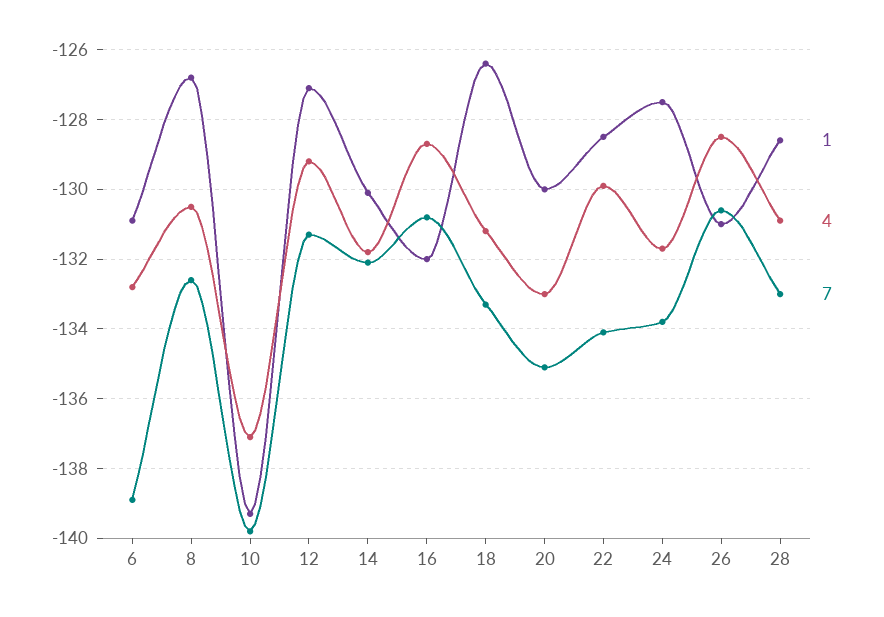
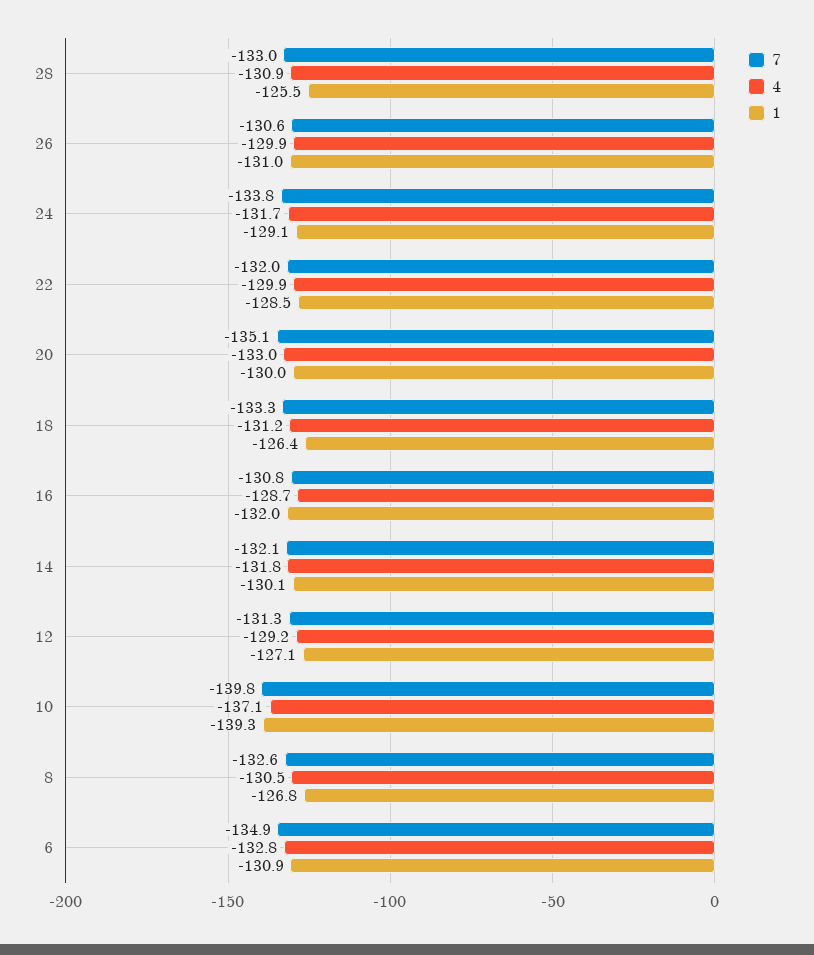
  {
    "1": {
      "6": -130.9,
      "8": -126.8,
      "10": -139.3,
      "12": -127.1,
      "14": -130.1,
      "16": -132,
      "18": -126.4,
      "20": -130,
      "22": -128.5,
-     "24": -127.5,
+     "24": -129.1,
      "26": -131,
-     "28": -128.5
+     "28": -125.5
    },
    "4": {
      "6": -132.8,
      "8": -130.5,
      "10": -137.1,
      "12": -129.2,
      "14": -131.8,
      "16": -128.7,
      "18": -131.2,
      "20": -133,
      "22": -129.9,
      "24": -131.7,
-     "26": -128.5,
+     "26": -129.9,
      "28": -130.9
    },
    "7": {
-     "6": -139,
+     "6": -134.9,
      "8": -132.6,
      "10": -139.8,
      "12": -131.3,
      "14": -132.1,
      "16": -130.8,
      "18": -133.3,
      "20": -135.1,
-     "22": -134,
+     "22": -132,
      "24": -133.8,
      "26": -130.6,
      "28": -133
    }
  }

